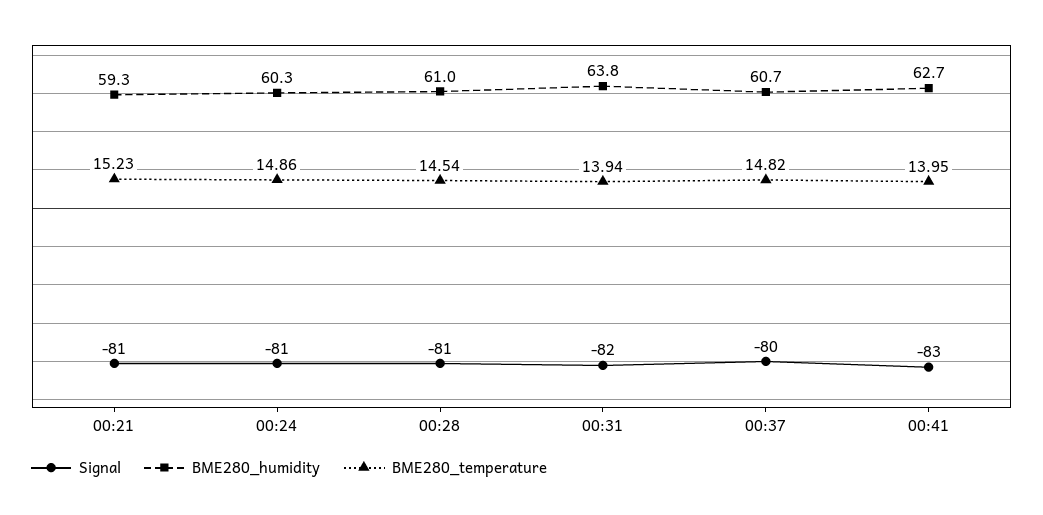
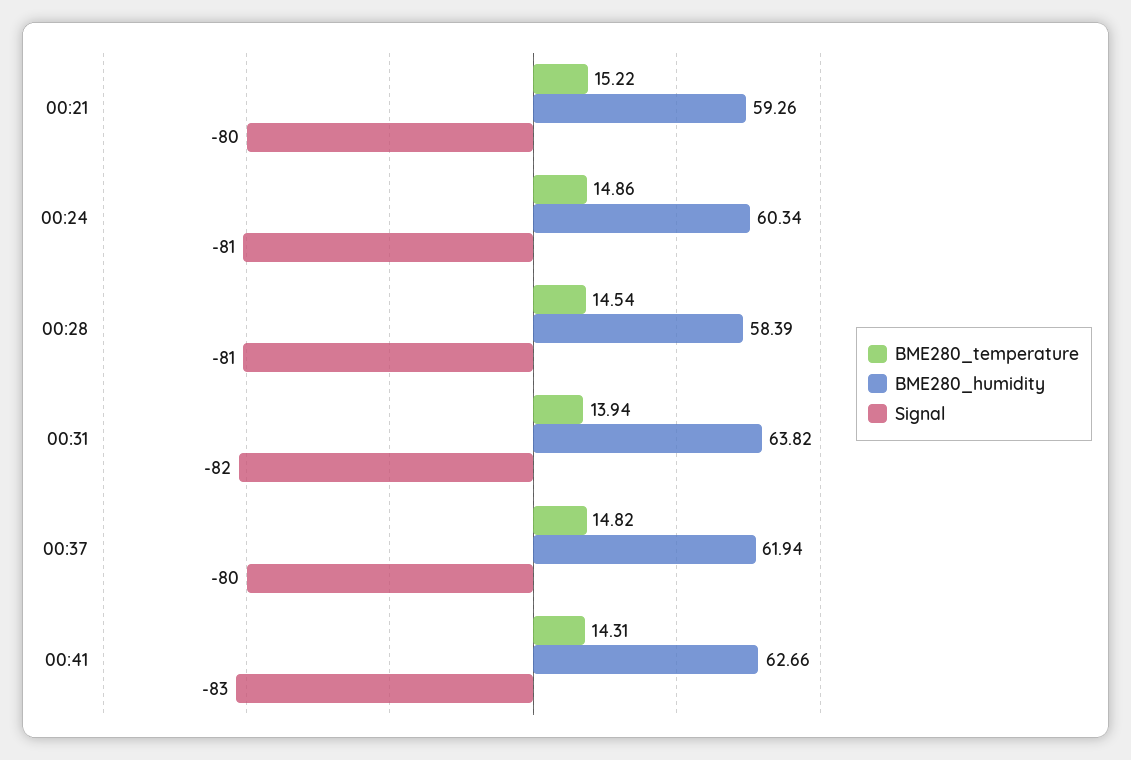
  {
    "Signal": {
-     "00:21": -81,
+     "00:21": -80,
      "00:24": -81,
      "00:28": -81,
      "00:31": -82,
      "00:37": -80,
      "00:41": -83
    },
    "BME280_humidity": {
      "00:21": 59.26,
      "00:24": 60.34,
-     "00:28": 61,
+     "00:28": 58.39,
      "00:31": 63.82,
-     "00:37": 60.7,
+     "00:37": 61.94,
      "00:41": 62.66
    },
    "BME280_temperature": {
-     "00:21": 15.23,
+     "00:21": 15.22,
      "00:24": 14.86,
      "00:28": 14.54,
      "00:31": 13.94,
      "00:37": 14.82,
-     "00:41": 13.95
+     "00:41": 14.31
    }
  }

